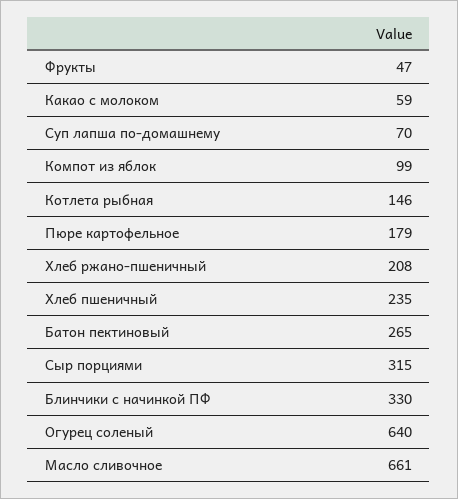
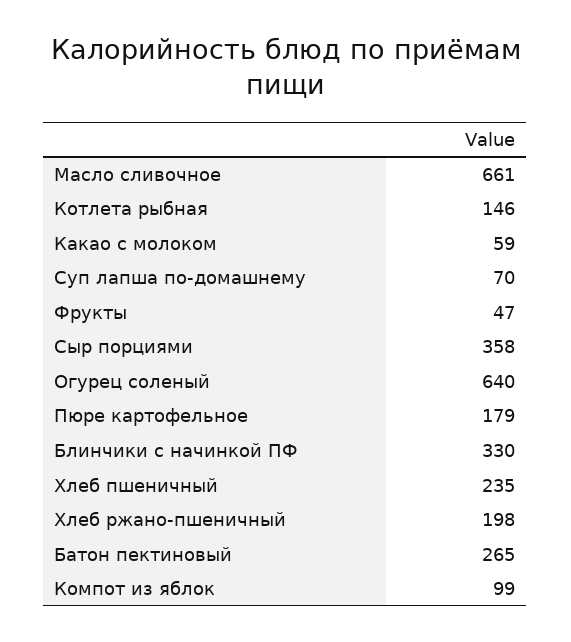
  {
    "Фрукты": 47,
    "Какао с молоком": 59,
    "Суп лапша по-домашнему": 70,
    "Компот из яблок": 99,
    "Котлета рыбная": 146,
    "Пюре картофельное": 179,
-   "Хлеб ржано-пшеничный": 208,
+   "Хлеб ржано-пшеничный": 198,
    "Хлеб пшеничный": 235,
    "Батон пектиновый": 265,
-   "Сыр порциями": 315,
+   "Сыр порциями": 358,
    "Блинчики с начинкой ПФ": 330,
    "Огурец соленый": 640,
    "Масло сливочное": 661
  }

